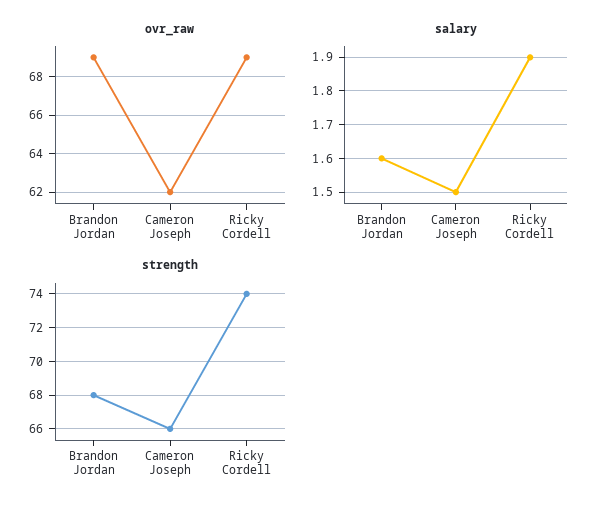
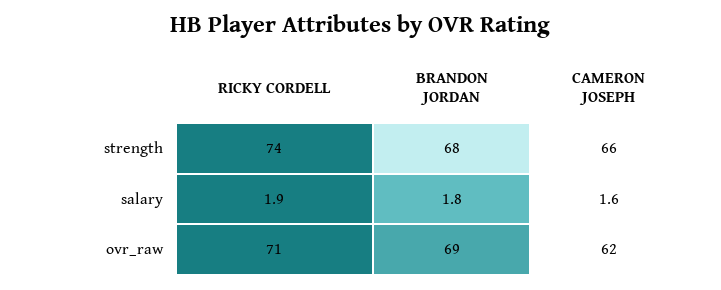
  {
    "ovr_raw": {
      "Brandon Jordan": 69,
      "Cameron Joseph": 62,
-     "Ricky Cordell": 69
+     "Ricky Cordell": 71
    },
    "salary": {
-     "Brandon Jordan": 1.6,
+     "Brandon Jordan": 1.8,
-     "Cameron Joseph": 1.5,
+     "Cameron Joseph": 1.6,
      "Ricky Cordell": 1.9
    },
    "strength": {
      "Brandon Jordan": 68,
      "Cameron Joseph": 66,
      "Ricky Cordell": 74
    }
  }

